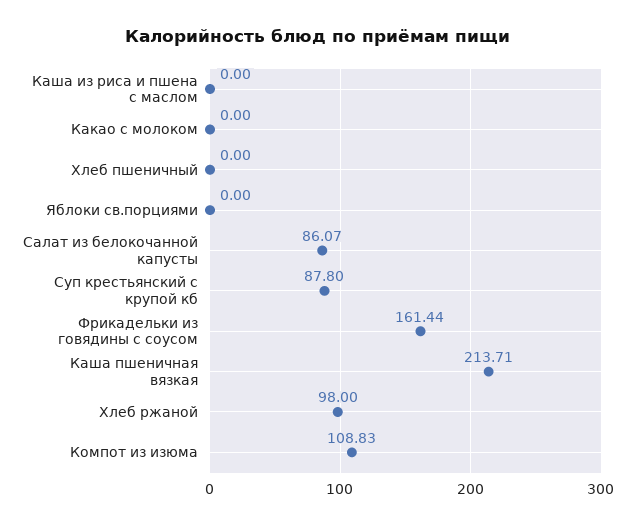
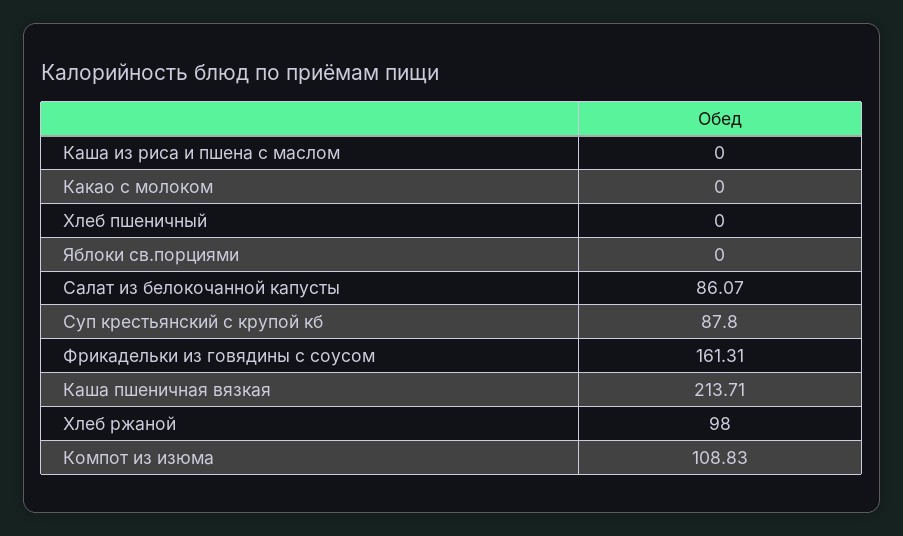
  {
    "Каша из риса и пшена с маслом": 0,
    "Какао с молоком": 0,
    "Хлеб пшеничный": 0,
    "Яблоки св.порциями": 0,
    "Салат из белокочанной капусты": 86.07,
    "Суп крестьянский с крупой кб": 87.8,
-   "Фрикадельки из говядины с соусом": 161.44,
+   "Фрикадельки из говядины с соусом": 161.31,
    "Каша пшеничная вязкая": 213.71,
    "Хлеб ржаной": 98,
    "Компот из изюма": 108.83
  }

